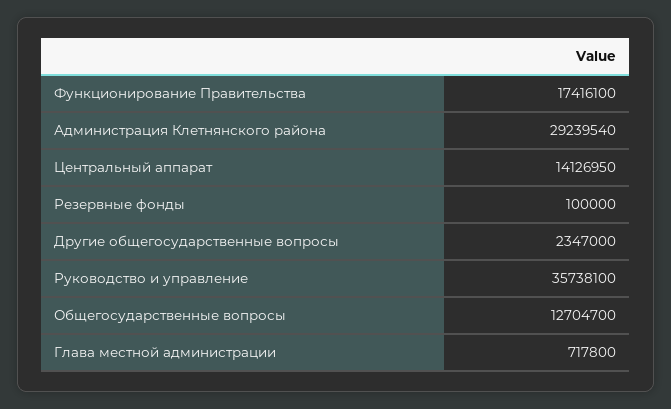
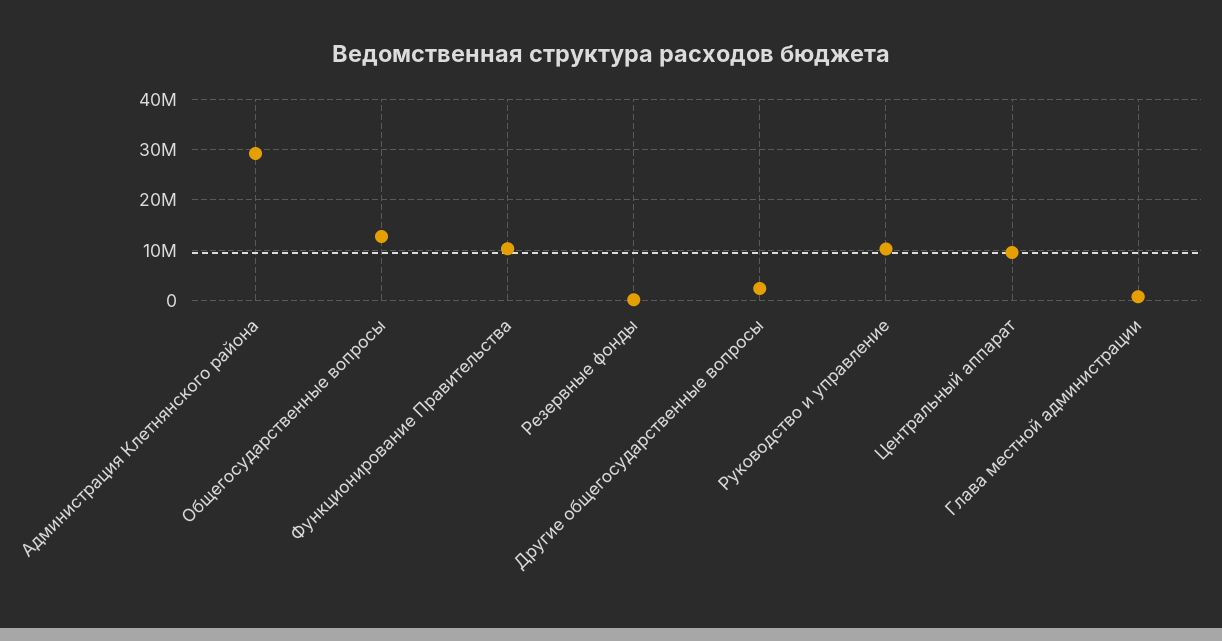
  {
-   "Функционирование Правительства": 17416100,
+   "Функционирование Правительства": 10000000,
    "Администрация Клетнянского района": 29239540,
-   "Центральный аппарат": 14126950,
+   "Центральный аппарат": 10000000,
    "Резервные фонды": 100000,
    "Другие общегосударственные вопросы": 2347000,
-   "Руководство и управление": 35738100,
+   "Руководство и управление": 10000000,
    "Общегосударственные вопросы": 12704700,
    "Глава местной администрации": 717800
  }

